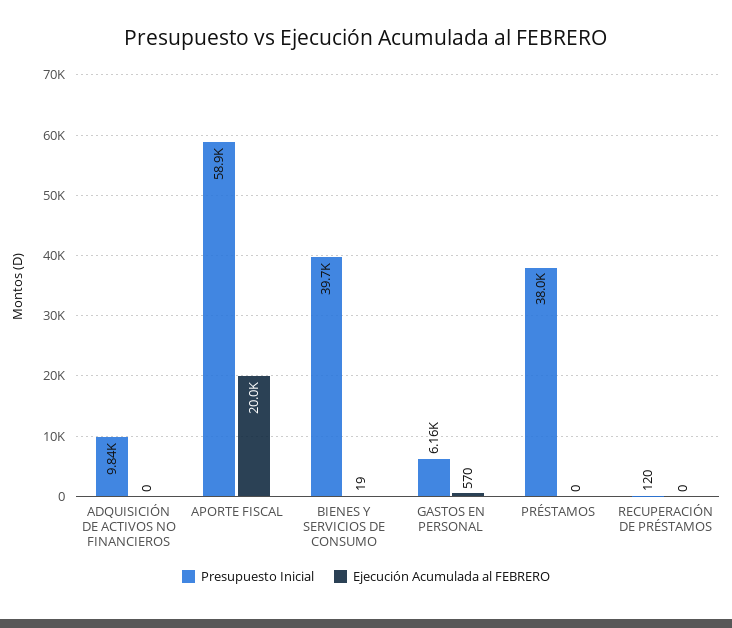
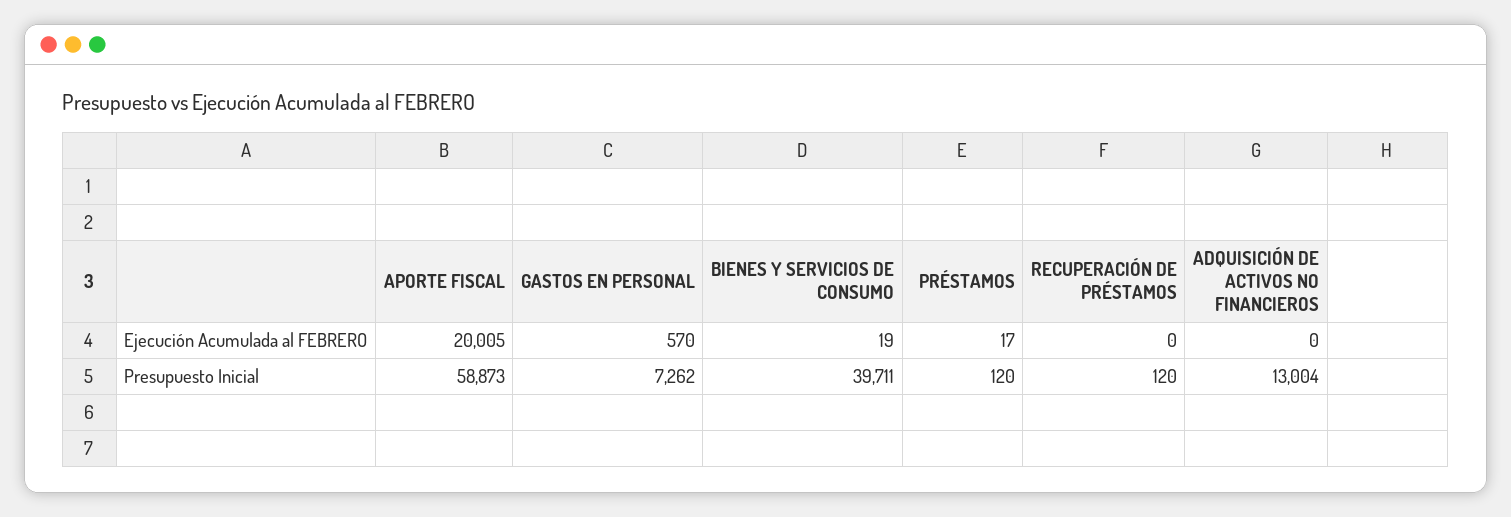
  {
    "Presupuesto Inicial": {
-     "ADQUISICIÓN DE ACTIVOS NO FINANCIEROS": 9840,
+     "ADQUISICIÓN DE ACTIVOS NO FINANCIEROS": 13004,
      "APORTE FISCAL": 58873,
      "BIENES Y SERVICIOS DE CONSUMO": 39711,
-     "GASTOS EN PERSONAL": 6160,
+     "GASTOS EN PERSONAL": 7262,
-     "PRÉSTAMOS": 38000,
+     "PRÉSTAMOS": 120,
      "RECUPERACIÓN DE PRÉSTAMOS": 120
    },
    "Ejecución Acumulada al FEBRERO": {
      "ADQUISICIÓN DE ACTIVOS NO FINANCIEROS": 0,
      "APORTE FISCAL": 20005,
      "BIENES Y SERVICIOS DE CONSUMO": 19,
      "GASTOS EN PERSONAL": 570,
-     "PRÉSTAMOS": 0,
+     "PRÉSTAMOS": 17,
      "RECUPERACIÓN DE PRÉSTAMOS": 0
    }
  }

